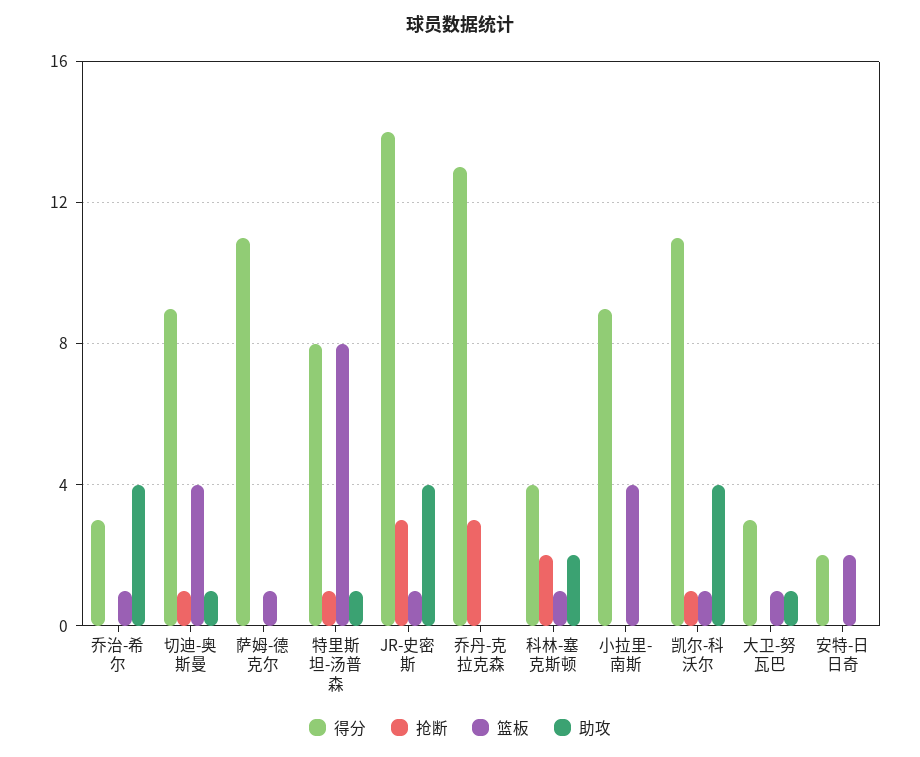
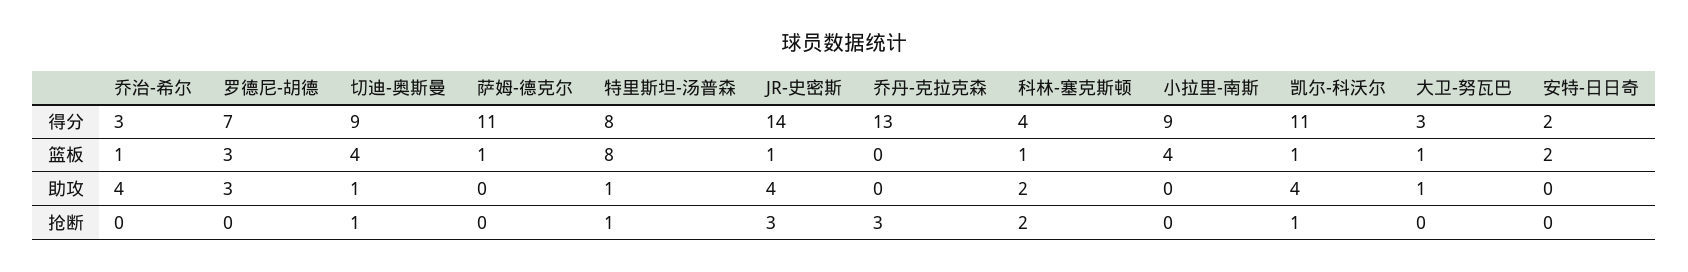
  {
    "得分": {
      "乔治-希尔": 3,
      "切迪-奥斯曼": 9,
      "萨姆-德克尔": 11,
      "特里斯坦-汤普森": 8,
      "JR-史密斯": 14,
      "乔丹-克拉克森": 13,
      "科林-塞克斯顿": 4,
      "小拉里-南斯": 9,
      "凯尔-科沃尔": 11,
      "大卫-努瓦巴": 3,
-     "安特-日日奇": 2
+     "安特-日日奇": 2,
+     "罗德尼-胡德": 7
    },
    "抢断": {
      "乔治-希尔": 0,
      "切迪-奥斯曼": 1,
      "萨姆-德克尔": 0,
      "特里斯坦-汤普森": 1,
      "JR-史密斯": 3,
      "乔丹-克拉克森": 3,
      "科林-塞克斯顿": 2,
      "小拉里-南斯": 0,
      "凯尔-科沃尔": 1,
      "大卫-努瓦巴": 0,
-     "安特-日日奇": 0
+     "安特-日日奇": 0,
+     "罗德尼-胡德": 0
    },
    "篮板": {
      "乔治-希尔": 1,
      "切迪-奥斯曼": 4,
      "萨姆-德克尔": 1,
      "特里斯坦-汤普森": 8,
      "JR-史密斯": 1,
      "乔丹-克拉克森": 0,
      "科林-塞克斯顿": 1,
      "小拉里-南斯": 4,
      "凯尔-科沃尔": 1,
      "大卫-努瓦巴": 1,
-     "安特-日日奇": 2
+     "安特-日日奇": 2,
+     "罗德尼-胡德": 3
    },
    "助攻": {
      "乔治-希尔": 4,
      "切迪-奥斯曼": 1,
      "萨姆-德克尔": 0,
      "特里斯坦-汤普森": 1,
      "JR-史密斯": 4,
      "乔丹-克拉克森": 0,
      "科林-塞克斯顿": 2,
      "小拉里-南斯": 0,
      "凯尔-科沃尔": 4,
      "大卫-努瓦巴": 1,
-     "安特-日日奇": 0
+     "安特-日日奇": 0,
+     "罗德尼-胡德": 3
    }
  }

